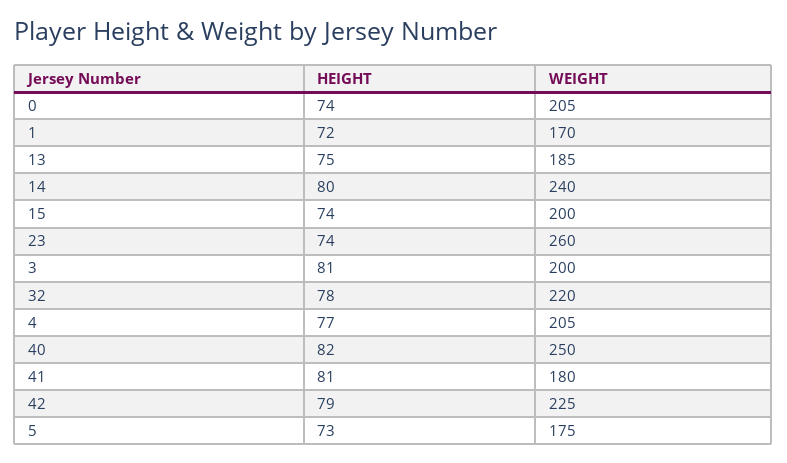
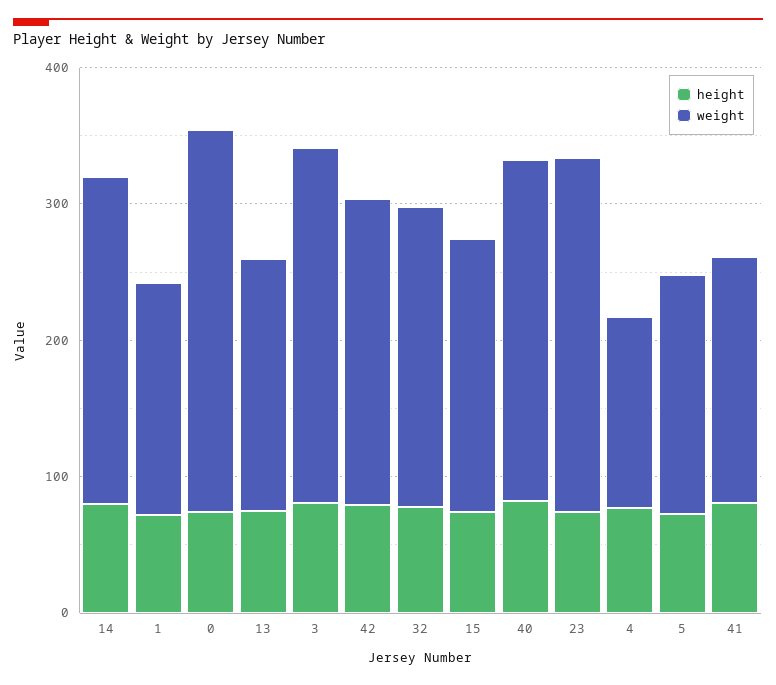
  {
    "HEIGHT": {
      "0": 74,
      "1": 72,
      "13": 75,
      "14": 80,
      "15": 74,
      "23": 74,
      "3": 81,
      "32": 78,
      "4": 77,
      "40": 82,
      "41": 81,
      "42": 79,
      "5": 73
    },
    "WEIGHT": {
-     "0": 205,
+     "0": 280,
      "1": 170,
      "13": 185,
      "14": 240,
      "15": 200,
      "23": 260,
-     "3": 200,
+     "3": 260,
      "32": 220,
-     "4": 205,
+     "4": 140,
      "40": 250,
      "41": 180,
      "42": 225,
      "5": 175
    }
  }

